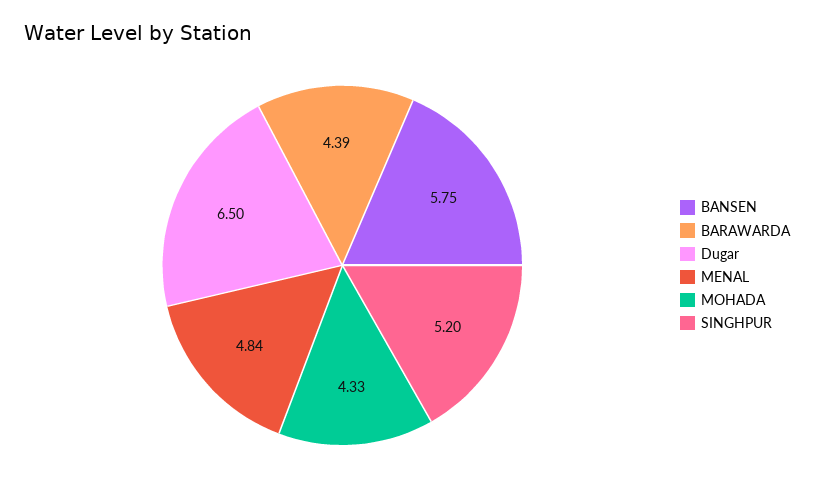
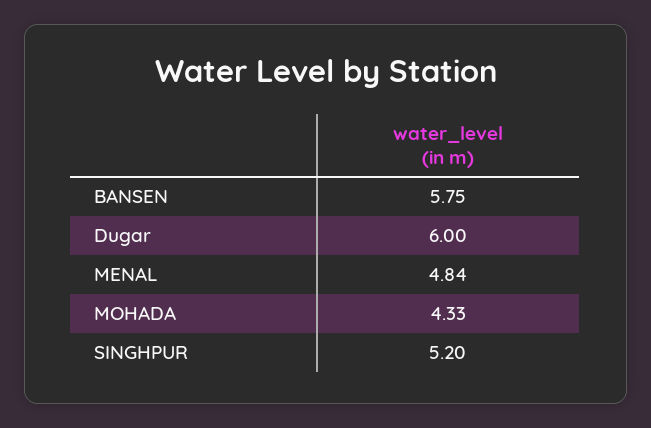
  {
    "BANSEN": 5.75,
-   "BARAWARDA": 4.39,
-   "Dugar": 6.5,
+   "Dugar": 6,
    "MENAL": 4.84,
    "MOHADA": 4.33,
    "SINGHPUR": 5.2
  }

